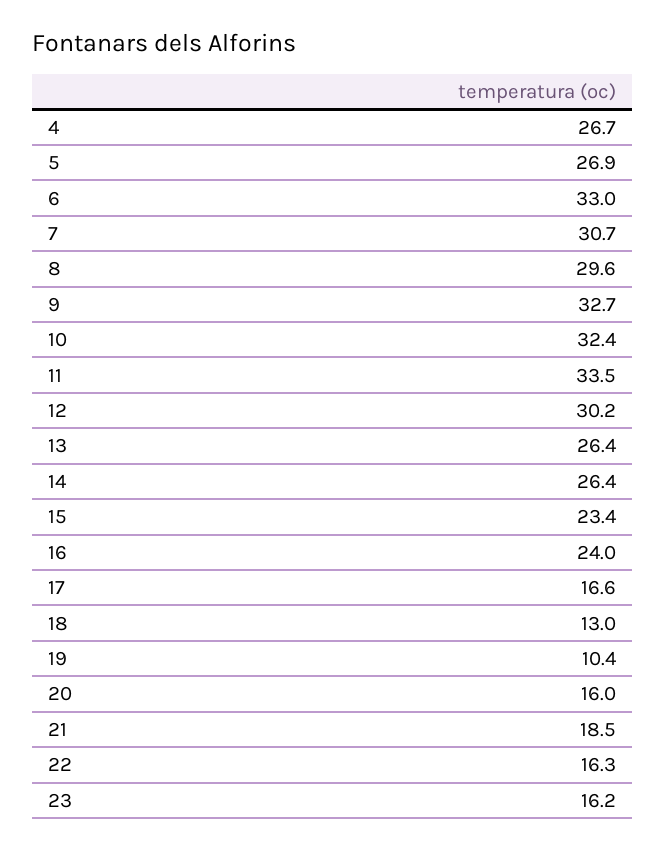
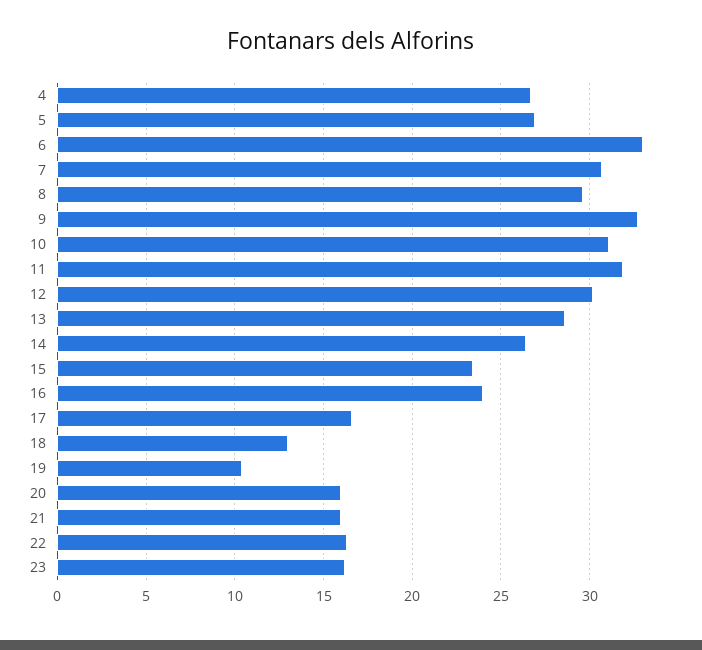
  {
    "4": 26.7,
    "5": 26.9,
    "6": 33,
    "7": 30.7,
    "8": 29.6,
    "9": 32.7,
-   "10": 32.4,
+   "10": 31,
-   "11": 33.5,
+   "11": 32,
    "12": 30.2,
-   "13": 26.4,
+   "13": 28.5,
    "14": 26.4,
    "15": 23.4,
    "16": 24,
    "17": 16.6,
    "18": 13,
    "19": 10.4,
    "20": 16,
-   "21": 18.5,
+   "21": 16,
    "22": 16.3,
    "23": 16.2
  }

